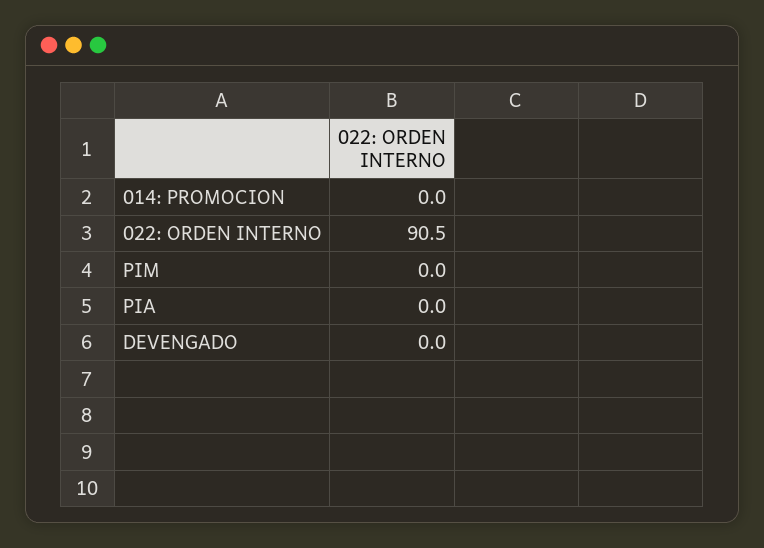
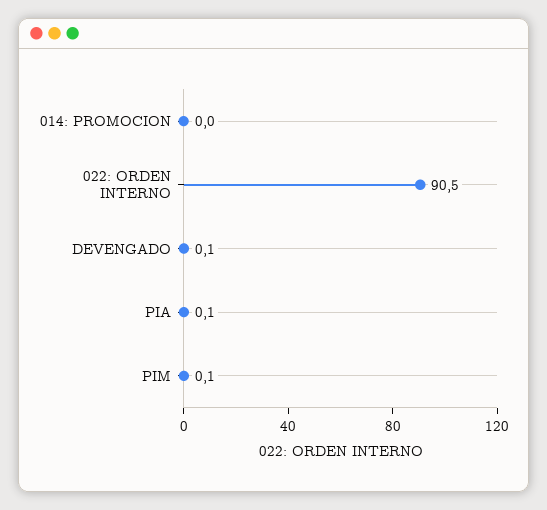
  {
    "014: PROMOCION": 0,
    "022: ORDEN INTERNO": 90.5,
-   "PIM": 0,
+   "PIM": 0.1,
-   "PIA": 0,
+   "PIA": 0.1,
-   "DEVENGADO": 0
+   "DEVENGADO": 0.1
  }

